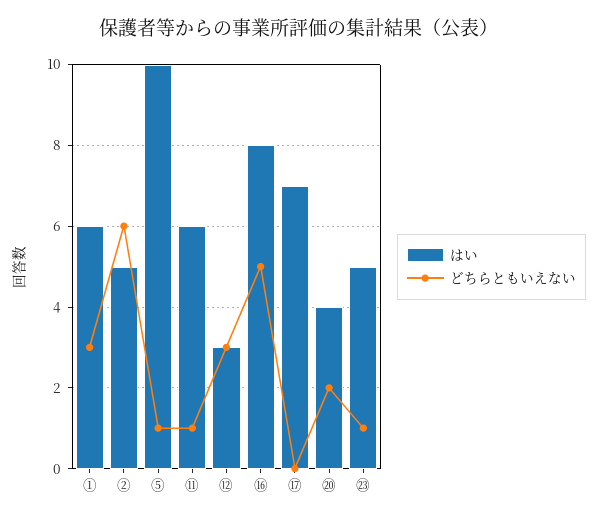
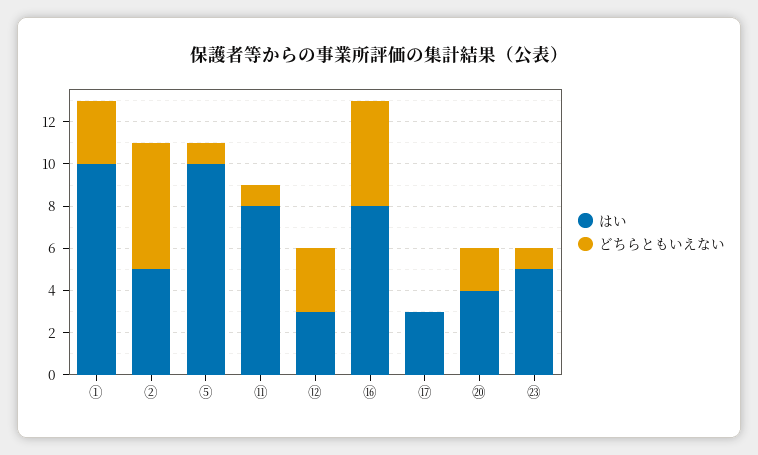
  {
    "はい": {
-     "①": 6,
+     "①": 10,
      "②": 5,
      "⑤": 10,
-     "⑪": 6,
+     "⑪": 8,
      "⑫": 3,
      "⑯": 8,
-     "⑰": 7,
+     "⑰": 3,
      "⑳": 4,
      "㉓": 5
    },
    "どちらともいえない": {
      "①": 3,
      "②": 6,
      "⑤": 1,
      "⑪": 1,
      "⑫": 3,
      "⑯": 5,
      "⑰": 0,
      "⑳": 2,
      "㉓": 1
    }
  }

